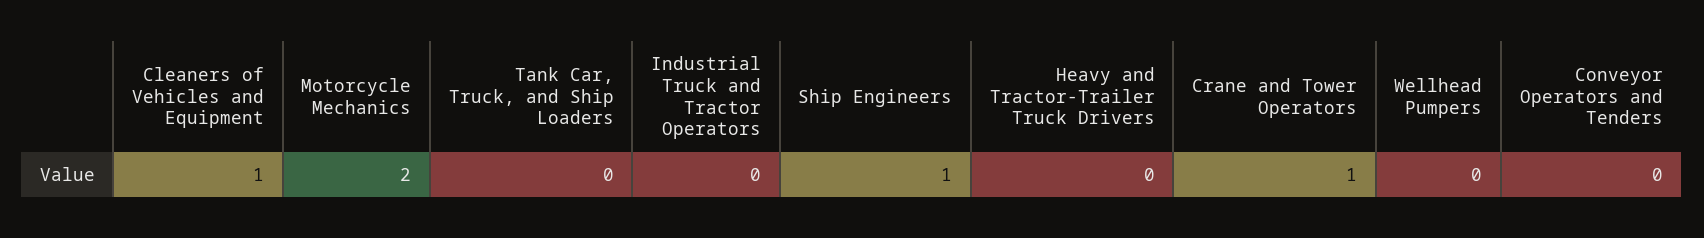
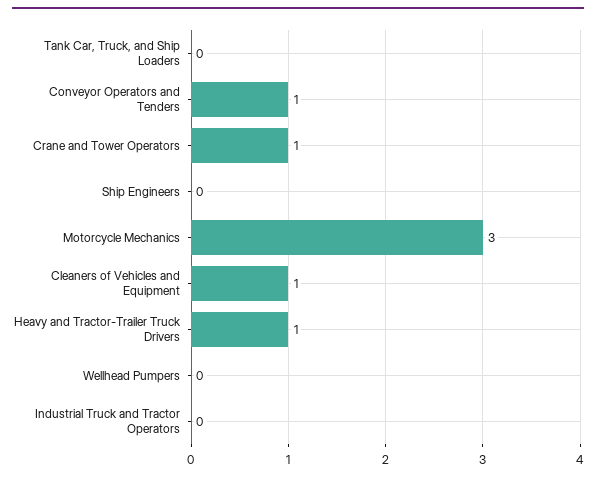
  {
    "Cleaners of Vehicles and Equipment": 1,
-   "Motorcycle Mechanics": 2,
+   "Motorcycle Mechanics": 3,
    "Tank Car, Truck, and Ship Loaders": 0,
    "Industrial Truck and Tractor Operators": 0,
-   "Ship Engineers": 1,
+   "Ship Engineers": 0,
-   "Heavy and Tractor-Trailer Truck Drivers": 0,
+   "Heavy and Tractor-Trailer Truck Drivers": 1,
    "Crane and Tower Operators": 1,
    "Wellhead Pumpers": 0,
-   "Conveyor Operators and Tenders": 0
+   "Conveyor Operators and Tenders": 1
  }

